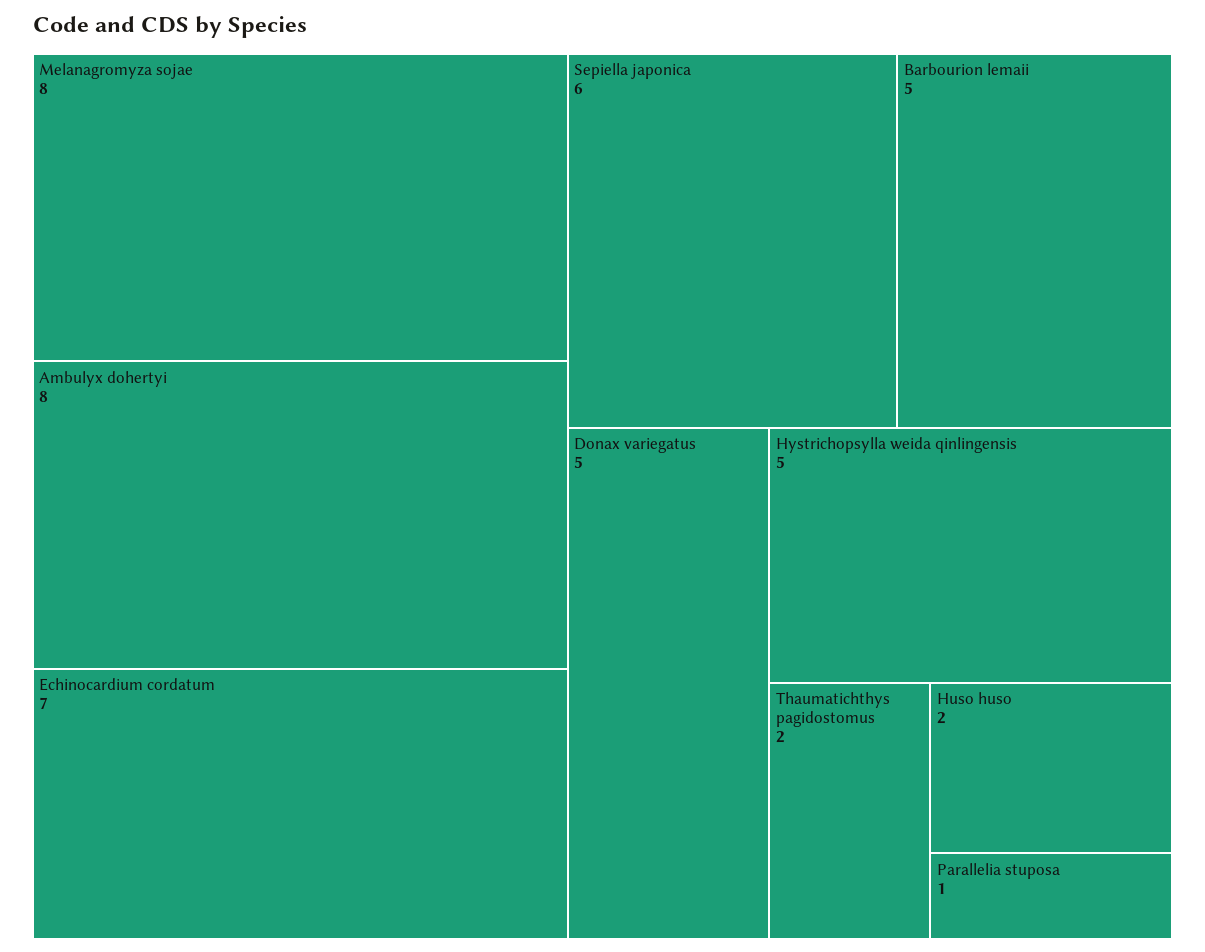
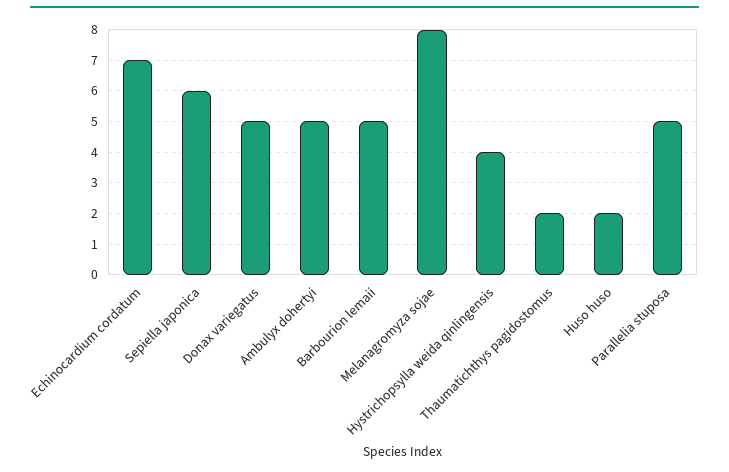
  {
    "Melanagromyza sojae": 8,
-   "Ambulyx dohertyi": 8,
+   "Ambulyx dohertyi": 5,
    "Echinocardium cordatum": 7,
    "Sepiella japonica": 6,
    "Barbourion lemaii": 5,
    "Donax variegatus": 5,
-   "Hystrichopsylla weida qinlingensis": 5,
+   "Hystrichopsylla weida qinlingensis": 4,
    "Thaumatichthys pagidostomus": 2,
    "Huso huso": 2,
-   "Parallelia stuposa": 1
+   "Parallelia stuposa": 5
  }

